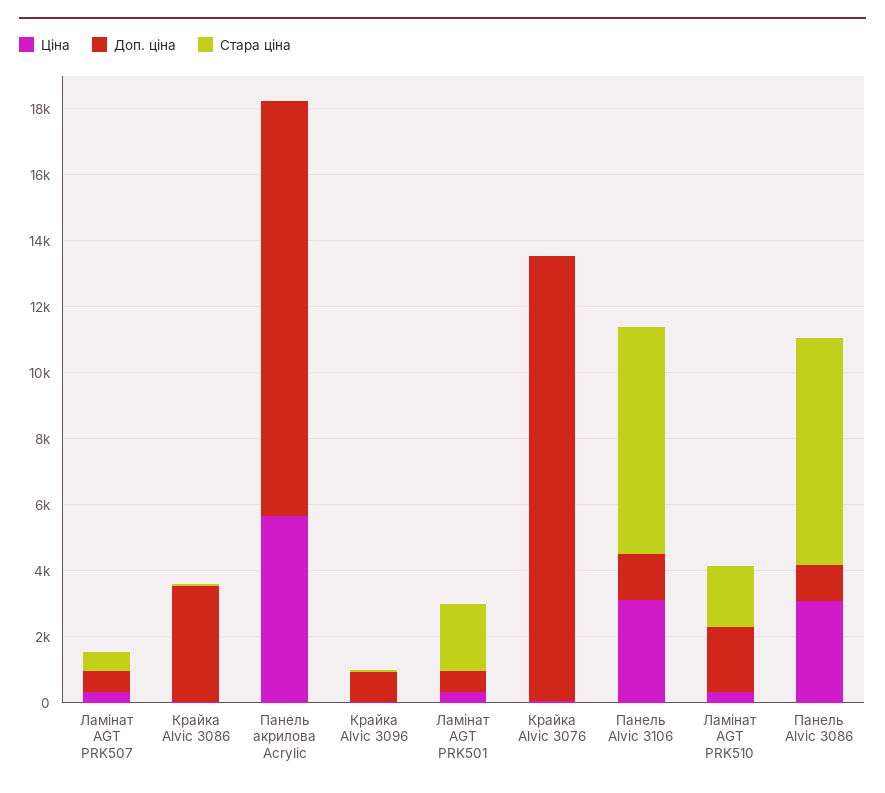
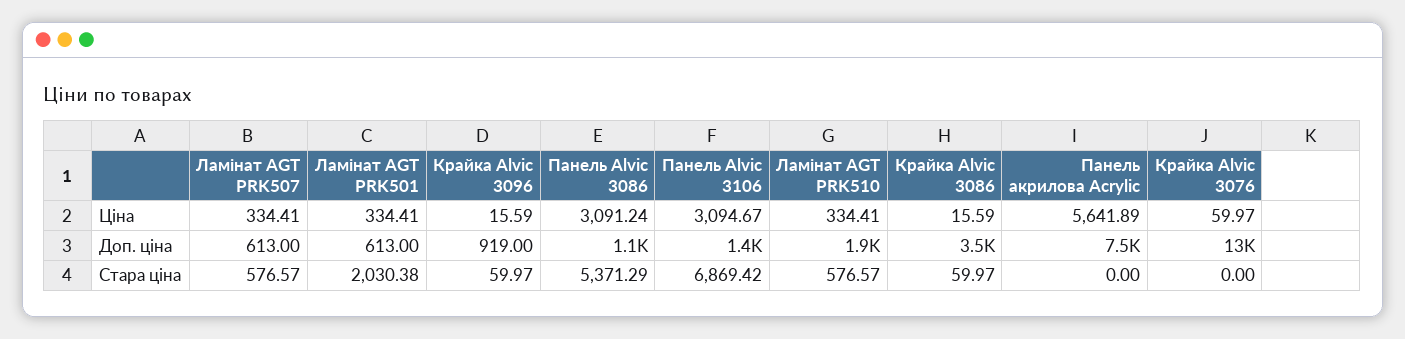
  {
    "Ціна": {
      "Ламінат AGT PRK507": 334.41,
      "Крайка Alvic 3086": 15.59,
      "Панель акрилова Acrylic": 5641.89,
      "Крайка Alvic 3096": 15.59,
      "Ламінат AGT PRK501": 334.41,
      "Крайка Alvic 3076": 59.97,
      "Панель Alvic 3106": 3094.67,
      "Ламінат AGT PRK510": 334.41,
      "Панель Alvic 3086": 3091.24
    },
    "Доп. ціна": {
      "Ламінат AGT PRK507": 613,
      "Крайка Alvic 3086": 3500,
-     "Панель акрилова Acrylic": 12500,
+     "Панель акрилова Acrylic": 7500,
      "Крайка Alvic 3096": 919,
      "Ламінат AGT PRK501": 613,
      "Крайка Alvic 3076": 13000,
      "Панель Alvic 3106": 1400,
      "Ламінат AGT PRK510": 1900,
      "Панель Alvic 3086": 1100
    },
    "Стара ціна": {
      "Ламінат AGT PRK507": 576.57,
      "Крайка Alvic 3086": 59.97,
      "Панель акрилова Acrylic": 0,
      "Крайка Alvic 3096": 59.97,
      "Ламінат AGT PRK501": 2030.38,
      "Крайка Alvic 3076": 0,
      "Панель Alvic 3106": 6869.42,
-     "Ламінат AGT PRK510": 2000,
+     "Ламінат AGT PRK510": 576.57,
-     "Панель Alvic 3086": 7000
+     "Панель Alvic 3086": 5371.29
    }
  }

